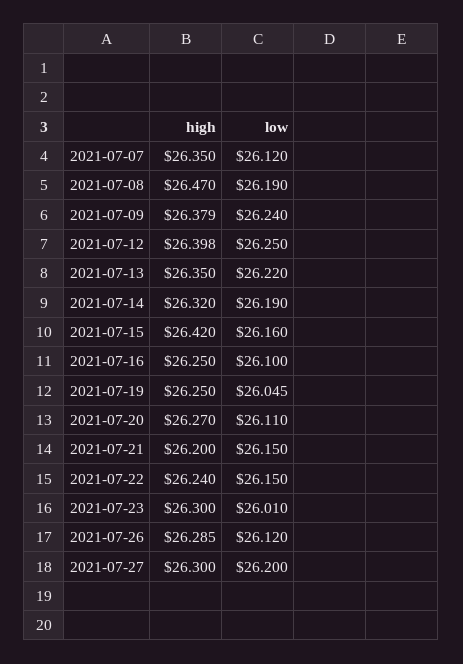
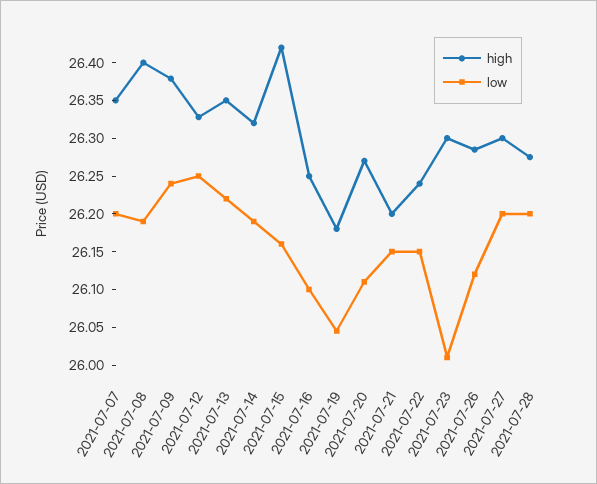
  {
    "high": {
      "2021-07-07": 26.35,
-     "2021-07-08": 26.47,
+     "2021-07-08": 26.4,
      "2021-07-09": 26.379,
-     "2021-07-12": 26.398,
+     "2021-07-12": 26.325,
      "2021-07-13": 26.35,
      "2021-07-14": 26.32,
      "2021-07-15": 26.42,
      "2021-07-16": 26.25,
-     "2021-07-19": 26.25,
+     "2021-07-19": 26.175,
      "2021-07-20": 26.27,
      "2021-07-21": 26.2,
      "2021-07-22": 26.24,
      "2021-07-23": 26.3,
      "2021-07-26": 26.285,
-     "2021-07-27": 26.3
+     "2021-07-27": 26.3,
+     "2021-07-28": 26.275
    },
    "low": {
-     "2021-07-07": 26.12,
+     "2021-07-07": 26.2,
      "2021-07-08": 26.19,
      "2021-07-09": 26.24,
      "2021-07-12": 26.25,
      "2021-07-13": 26.22,
      "2021-07-14": 26.19,
      "2021-07-15": 26.16,
      "2021-07-16": 26.1,
      "2021-07-19": 26.045,
      "2021-07-20": 26.11,
      "2021-07-21": 26.15,
      "2021-07-22": 26.15,
      "2021-07-23": 26.01,
      "2021-07-26": 26.12,
-     "2021-07-27": 26.2
+     "2021-07-27": 26.2,
+     "2021-07-28": 26.2
    }
  }

